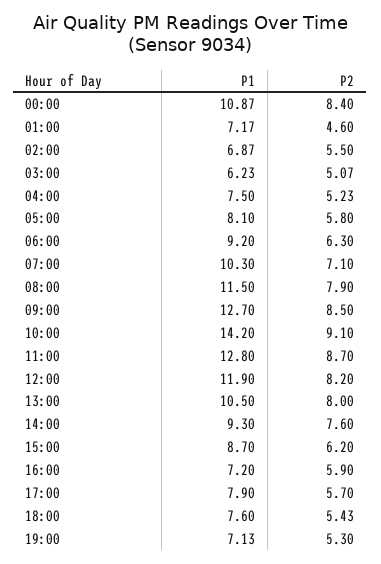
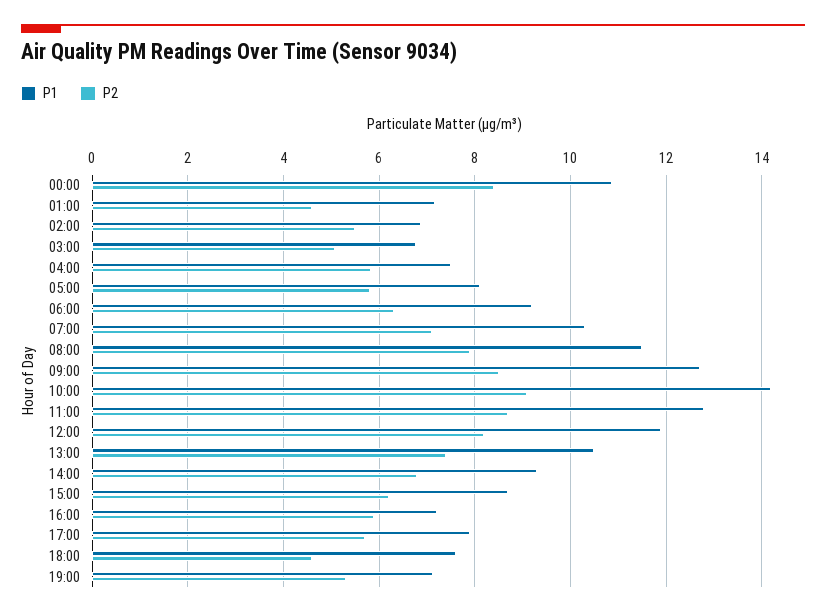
  {
    "P1": {
      "00:00": 10.87,
      "01:00": 7.17,
      "02:00": 6.87,
-     "03:00": 6.23,
+     "03:00": 6.8,
      "04:00": 7.5,
      "05:00": 8.1,
      "06:00": 9.2,
      "07:00": 10.3,
      "08:00": 11.5,
      "09:00": 12.7,
      "10:00": 14.2,
      "11:00": 12.8,
      "12:00": 11.9,
      "13:00": 10.5,
      "14:00": 9.3,
      "15:00": 8.7,
      "16:00": 7.2,
      "17:00": 7.9,
      "18:00": 7.6,
      "19:00": 7.13
    },
    "P2": {
      "00:00": 8.4,
      "01:00": 4.6,
      "02:00": 5.5,
      "03:00": 5.07,
-     "04:00": 5.23,
+     "04:00": 5.8,
      "05:00": 5.8,
      "06:00": 6.3,
      "07:00": 7.1,
      "08:00": 7.9,
      "09:00": 8.5,
      "10:00": 9.1,
      "11:00": 8.7,
      "12:00": 8.2,
-     "13:00": 8,
+     "13:00": 7.4,
-     "14:00": 7.6,
+     "14:00": 6.8,
      "15:00": 6.2,
      "16:00": 5.9,
      "17:00": 5.7,
-     "18:00": 5.43,
+     "18:00": 4.6,
      "19:00": 5.3
    }
  }

